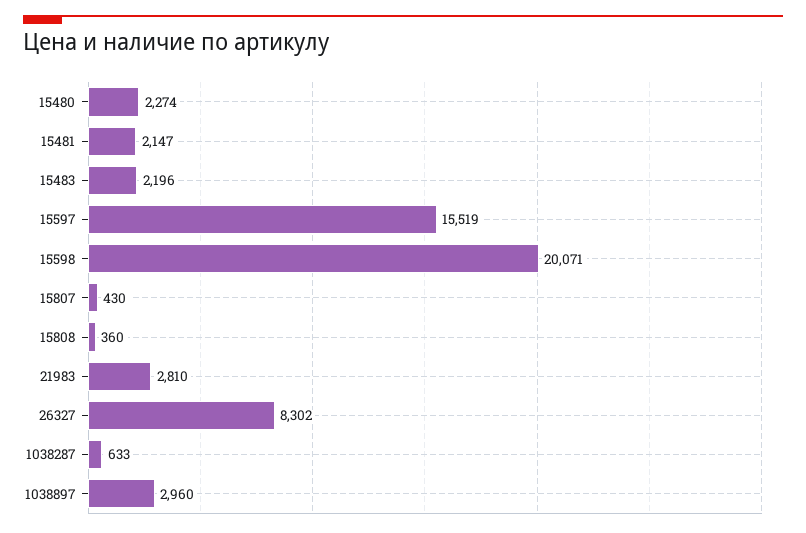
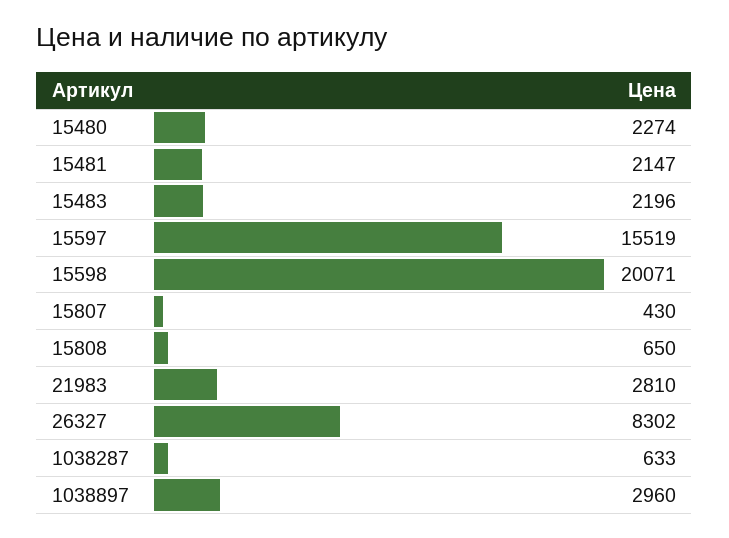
  {
    "15480": 2274,
    "15481": 2147,
    "15483": 2196,
    "15597": 15519,
    "15598": 20071,
    "15807": 430,
-   "15808": 360,
+   "15808": 650,
    "21983": 2810,
    "26327": 8302,
    "1038287": 633,
    "1038897": 2960
  }

